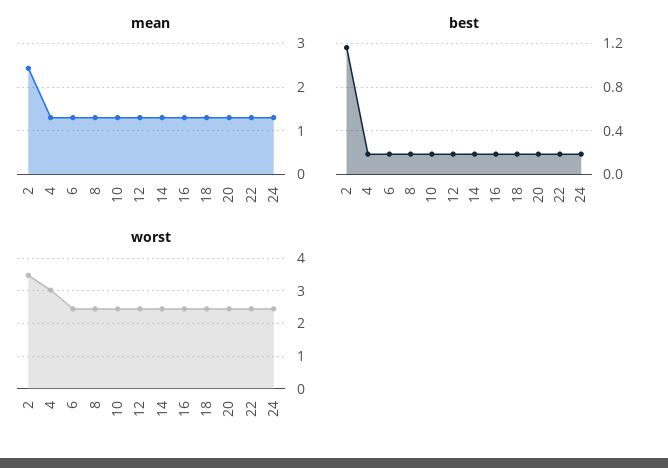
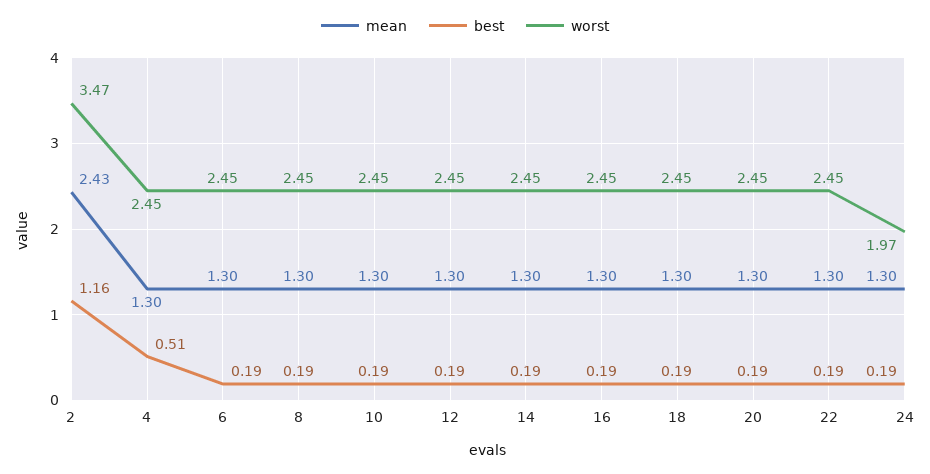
  {
    "mean": {
      "2": 2.43,
      "4": 1.3,
      "6": 1.3,
      "8": 1.3,
      "10": 1.3,
      "12": 1.3,
      "14": 1.3,
      "16": 1.3,
      "18": 1.3,
      "20": 1.3,
      "22": 1.3,
      "24": 1.3
    },
    "best": {
      "2": 1.16,
-     "4": 0.2,
+     "4": 0.51,
      "6": 0.19,
      "8": 0.19,
      "10": 0.19,
      "12": 0.19,
      "14": 0.19,
      "16": 0.19,
      "18": 0.19,
      "20": 0.19,
      "22": 0.19,
      "24": 0.19
    },
    "worst": {
      "2": 3.47,
-     "4": 3,
+     "4": 2.45,
      "6": 2.45,
      "8": 2.45,
      "10": 2.45,
      "12": 2.45,
      "14": 2.45,
      "16": 2.45,
      "18": 2.45,
      "20": 2.45,
      "22": 2.45,
-     "24": 2.4
+     "24": 1.97
    }
  }

